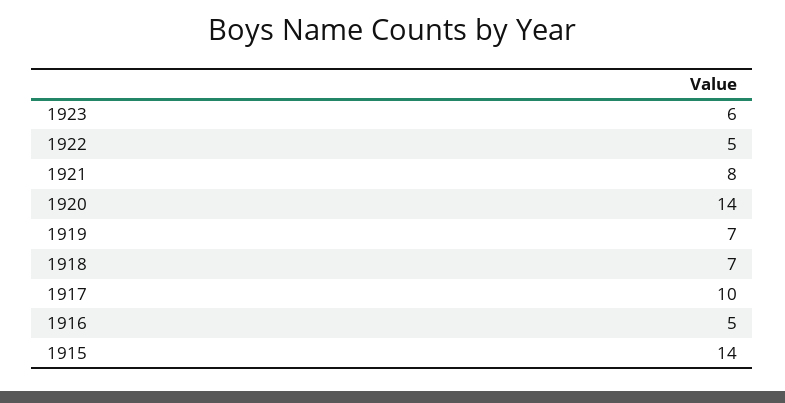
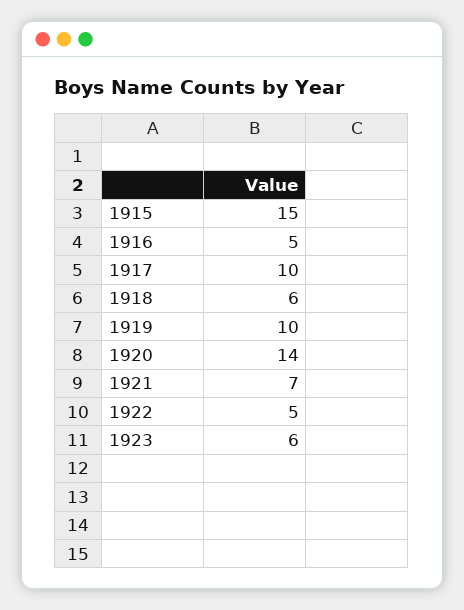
  {
    "1923": 6,
    "1922": 5,
-   "1921": 8,
+   "1921": 7,
    "1920": 14,
-   "1919": 7,
+   "1919": 10,
-   "1918": 7,
+   "1918": 6,
    "1917": 10,
    "1916": 5,
-   "1915": 14
+   "1915": 15
  }

